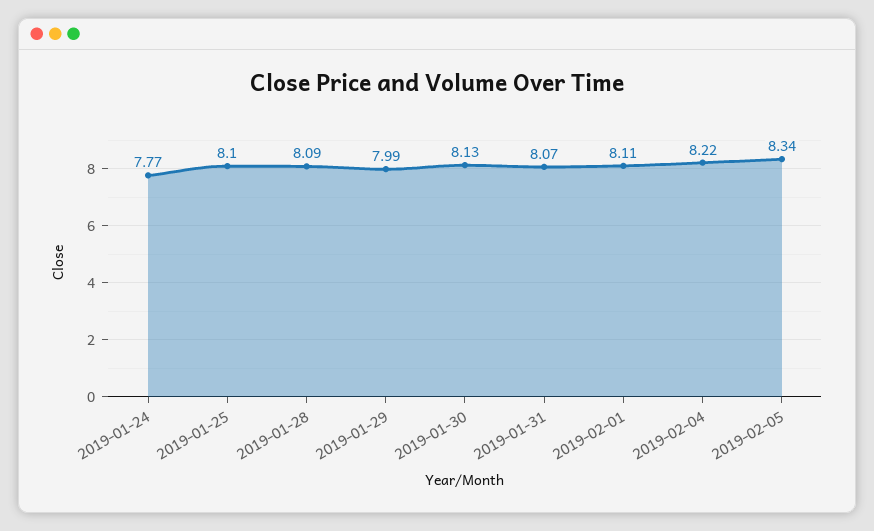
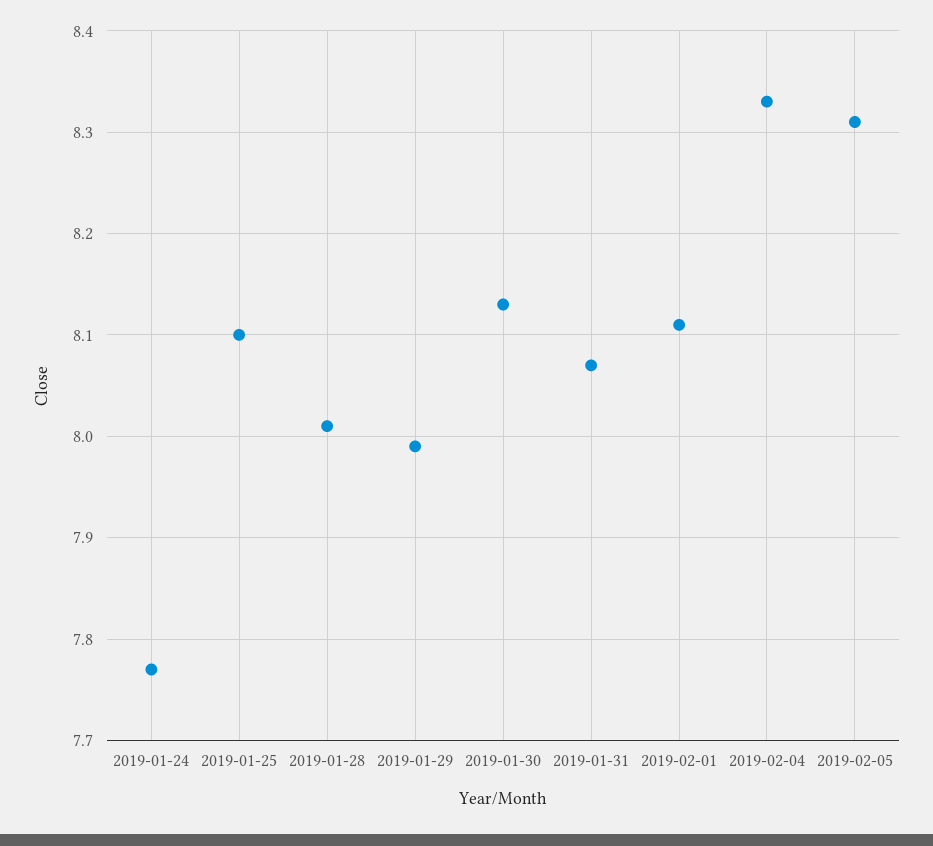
  {
    "2019-01-24": 7.77,
    "2019-01-25": 8.1,
-   "2019-01-28": 8.09,
+   "2019-01-28": 8.01,
    "2019-01-29": 7.99,
    "2019-01-30": 8.13,
    "2019-01-31": 8.07,
    "2019-02-01": 8.11,
-   "2019-02-04": 8.22,
+   "2019-02-04": 8.33,
-   "2019-02-05": 8.34
+   "2019-02-05": 8.31
  }

